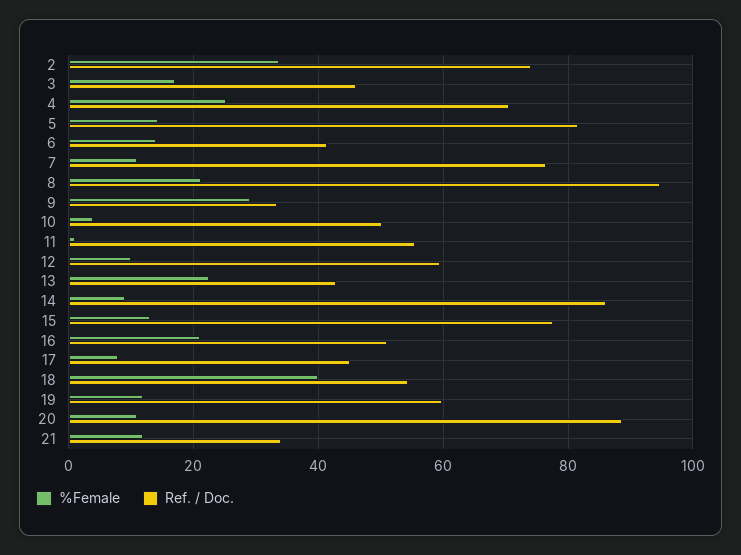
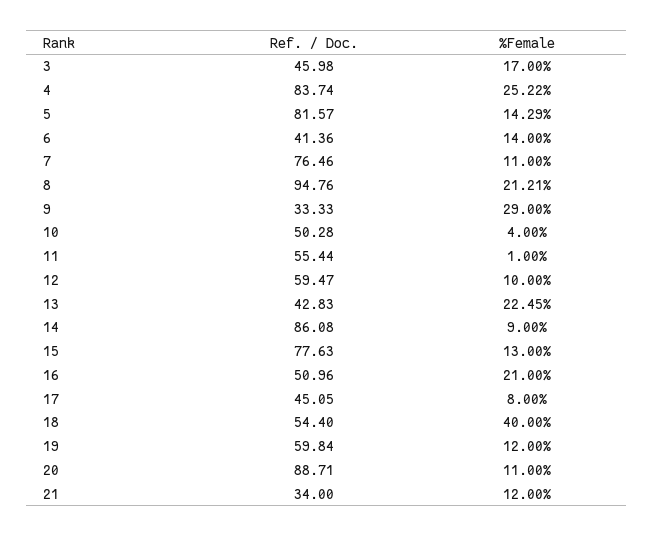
  {
    "%Female": {
-     "2": 34,
      "3": 17,
      "4": 25.22,
      "5": 14.29,
      "6": 14,
      "7": 11,
      "8": 21.21,
      "9": 29,
      "10": 4,
      "11": 1,
      "12": 10,
      "13": 22.45,
      "14": 9,
      "15": 13,
      "16": 21,
      "17": 8,
      "18": 40,
      "19": 12,
      "20": 11,
      "21": 12
    },
    "Ref. / Doc.": {
-     "2": 74,
      "3": 45.98,
-     "4": 70,
+     "4": 83.74,
      "5": 81.57,
      "6": 41.36,
      "7": 76.46,
      "8": 94.76,
      "9": 33.33,
      "10": 50.28,
      "11": 55.44,
      "12": 59.47,
      "13": 42.83,
      "14": 86.08,
      "15": 77.63,
      "16": 50.96,
      "17": 45.05,
      "18": 54.4,
      "19": 59.84,
      "20": 88.71,
      "21": 34
    }
  }

